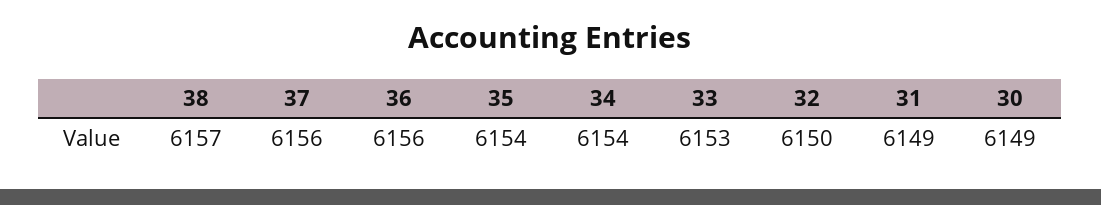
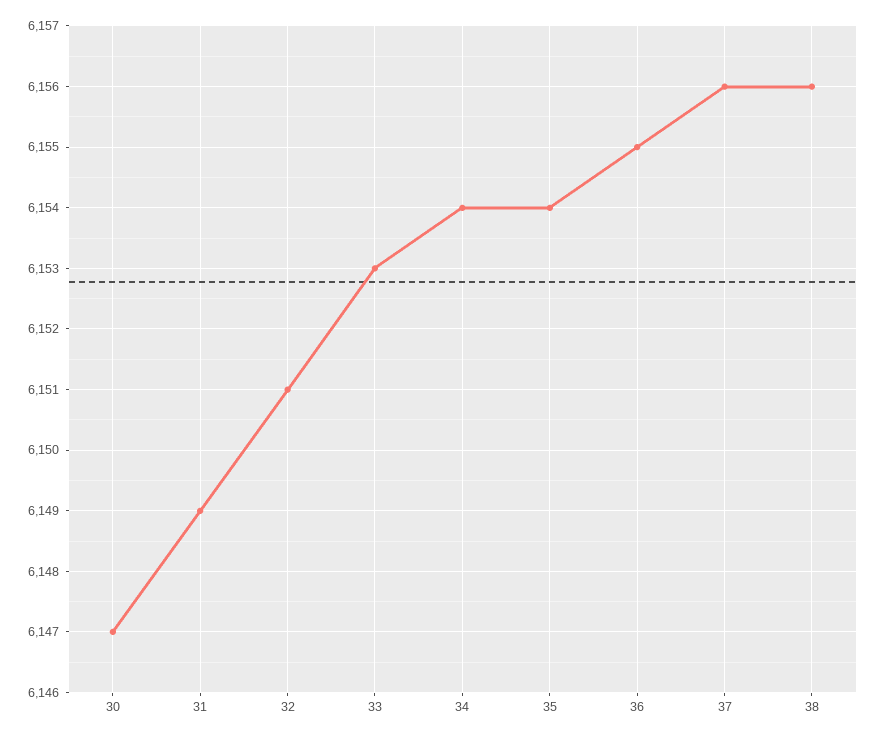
  {
-   "38": 6157,
+   "38": 6156,
    "37": 6156,
-   "36": 6156,
+   "36": 6155,
    "35": 6154,
    "34": 6154,
    "33": 6153,
-   "32": 6150,
+   "32": 6151,
    "31": 6149,
-   "30": 6149
+   "30": 6147
  }

